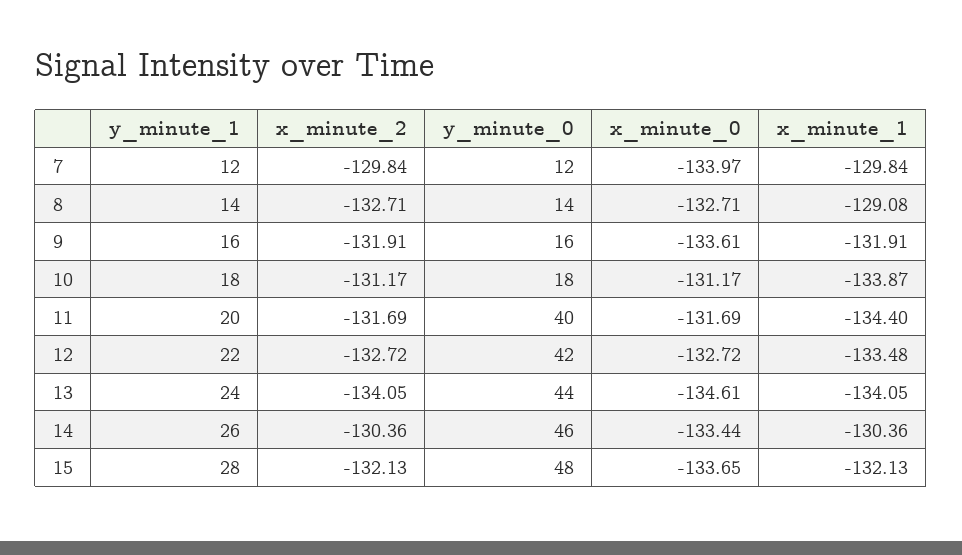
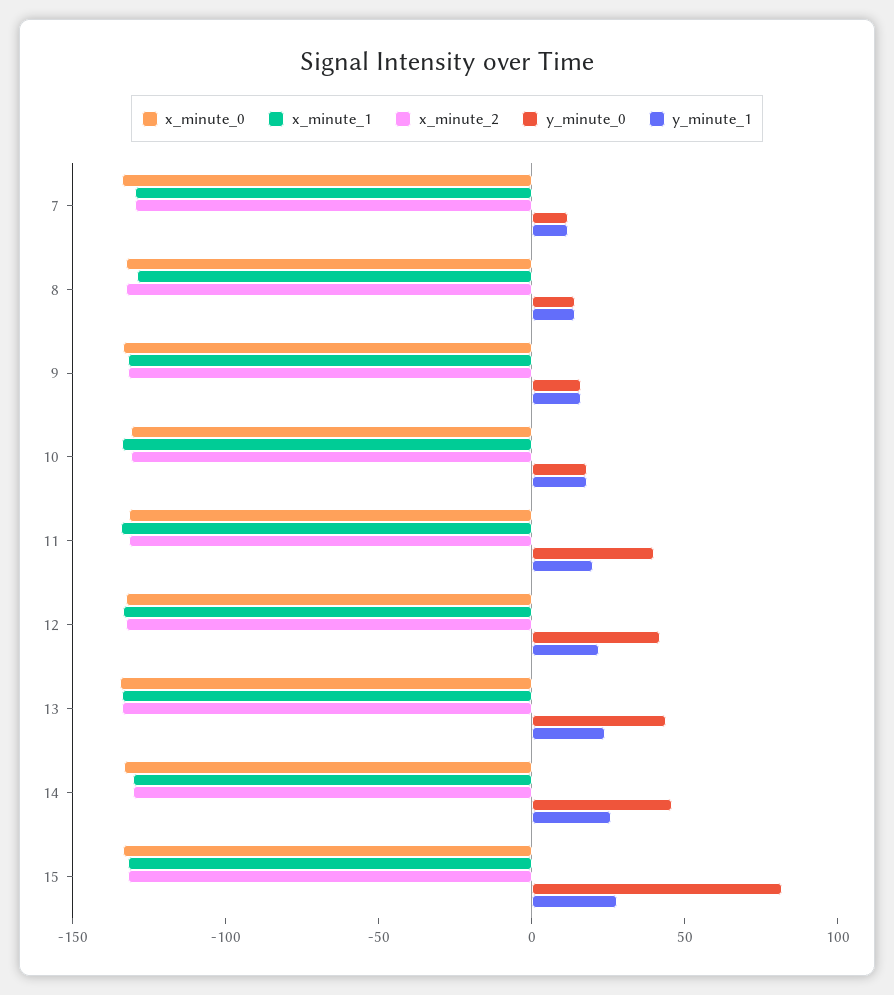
  {
    "y_minute_1": {
      "7": 12,
      "8": 14,
      "9": 16,
      "10": 18,
      "11": 20,
      "12": 22,
      "13": 24,
      "14": 26,
      "15": 28
    },
    "x_minute_2": {
      "7": -129.84,
      "8": -132.71,
      "9": -131.91,
      "10": -131.17,
      "11": -131.69,
      "12": -132.72,
      "13": -134.05,
      "14": -130.36,
      "15": -132.13
    },
    "y_minute_0": {
      "7": 12,
      "8": 14,
      "9": 16,
      "10": 18,
      "11": 40,
      "12": 42,
      "13": 44,
      "14": 46,
-     "15": 48
+     "15": 80
    },
    "x_minute_0": {
      "7": -133.97,
      "8": -132.71,
      "9": -133.61,
      "10": -131.17,
      "11": -131.69,
      "12": -132.72,
      "13": -134.61,
      "14": -133.44,
      "15": -133.65
    },
    "x_minute_1": {
      "7": -129.84,
      "8": -129.08,
      "9": -131.91,
      "10": -133.87,
      "11": -134.4,
      "12": -133.48,
      "13": -134.05,
      "14": -130.36,
      "15": -132.13
    }
  }

